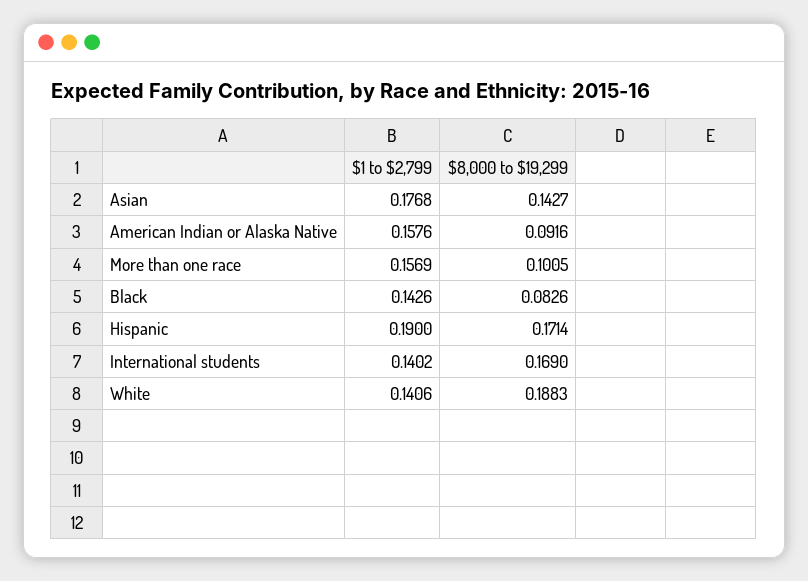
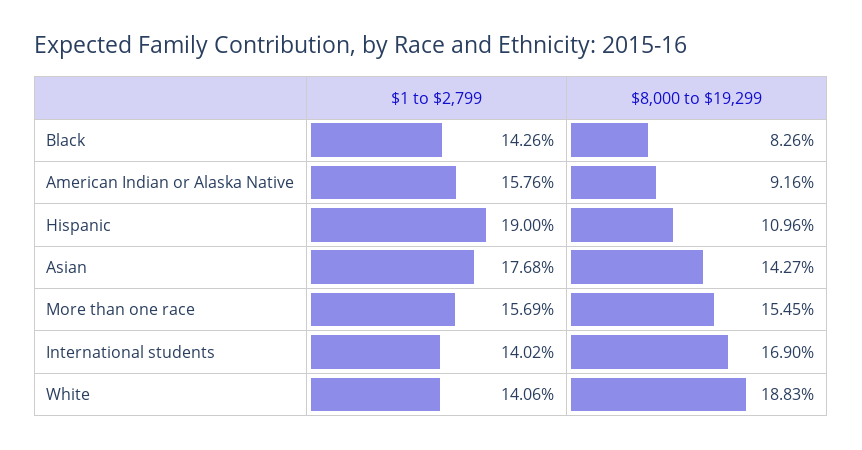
  {
    "$1 to $2,799": {
      "Asian": 0.1768,
      "American Indian or Alaska Native": 0.1576,
      "More than one race": 0.1569,
      "Black": 0.1426,
      "Hispanic": 0.19,
      "International students": 0.1402,
      "White": 0.1406
    },
    "$8,000 to $19,299": {
      "Asian": 0.1427,
      "American Indian or Alaska Native": 0.0916,
-     "More than one race": 0.1005,
+     "More than one race": 0.1545,
      "Black": 0.0826,
-     "Hispanic": 0.1714,
+     "Hispanic": 0.1096,
      "International students": 0.169,
      "White": 0.1883
    }
  }

